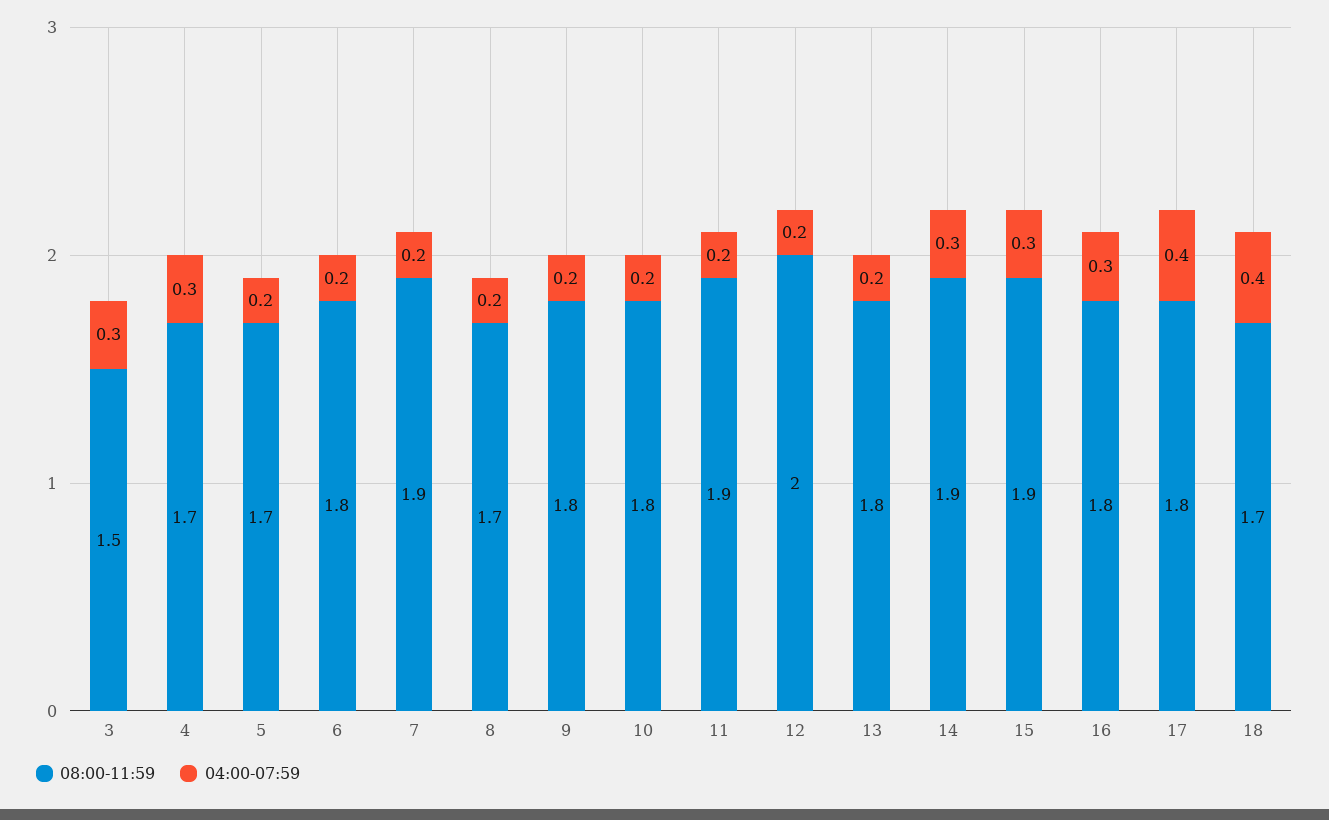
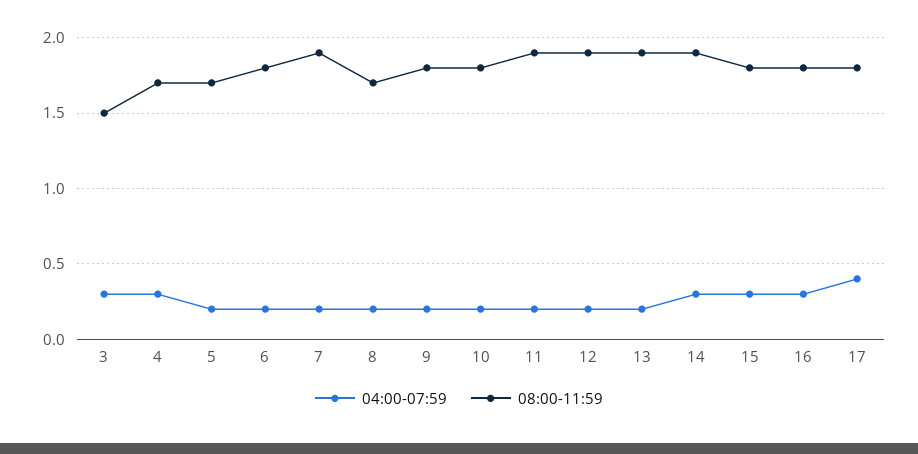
  {
    "08:00-11:59": {
      "3": 1.5,
      "4": 1.7,
      "5": 1.7,
      "6": 1.8,
      "7": 1.9,
      "8": 1.7,
      "9": 1.8,
      "10": 1.8,
      "11": 1.9,
-     "12": 2,
+     "12": 1.9,
-     "13": 1.8,
+     "13": 1.9,
      "14": 1.9,
-     "15": 1.9,
+     "15": 1.8,
      "16": 1.8,
-     "17": 1.8,
+     "17": 1.8
-     "18": 1.7
    },
    "04:00-07:59": {
      "3": 0.3,
      "4": 0.3,
      "5": 0.2,
      "6": 0.2,
      "7": 0.2,
      "8": 0.2,
      "9": 0.2,
      "10": 0.2,
      "11": 0.2,
      "12": 0.2,
      "13": 0.2,
      "14": 0.3,
      "15": 0.3,
      "16": 0.3,
-     "17": 0.4,
+     "17": 0.4
-     "18": 0.4
    }
  }

